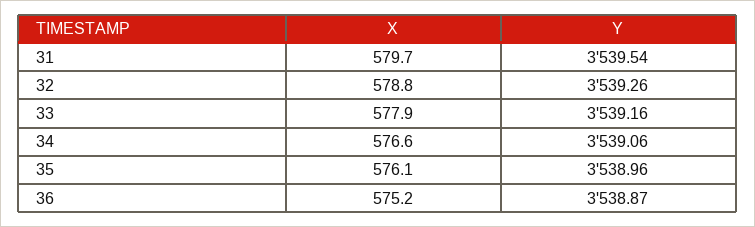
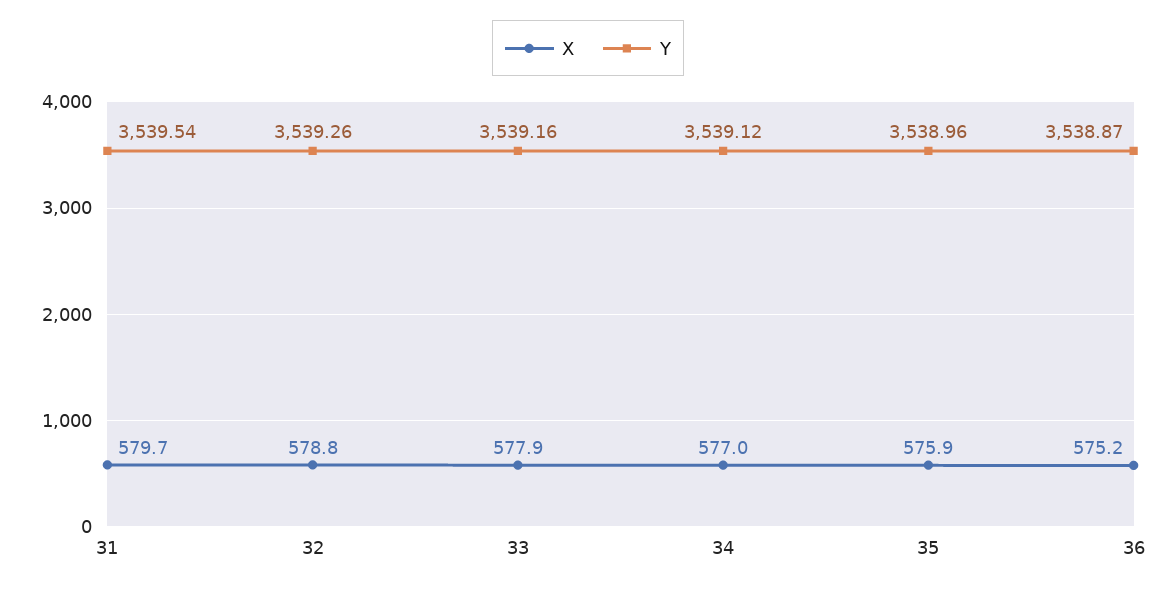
  {
    "X": {
      "31": 579.7,
      "32": 578.8,
      "33": 577.9,
-     "34": 576.6,
+     "34": 577,
-     "35": 576.1,
+     "35": 575.9,
      "36": 575.2
    },
    "Y": {
      "31": 3539.54,
      "32": 3539.26,
      "33": 3539.16,
-     "34": 3539.06,
+     "34": 3539.12,
      "35": 3538.96,
      "36": 3538.87
    }
  }

